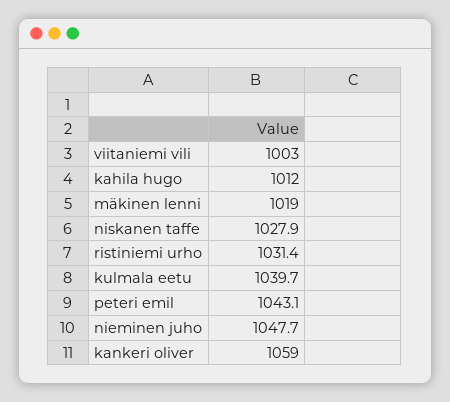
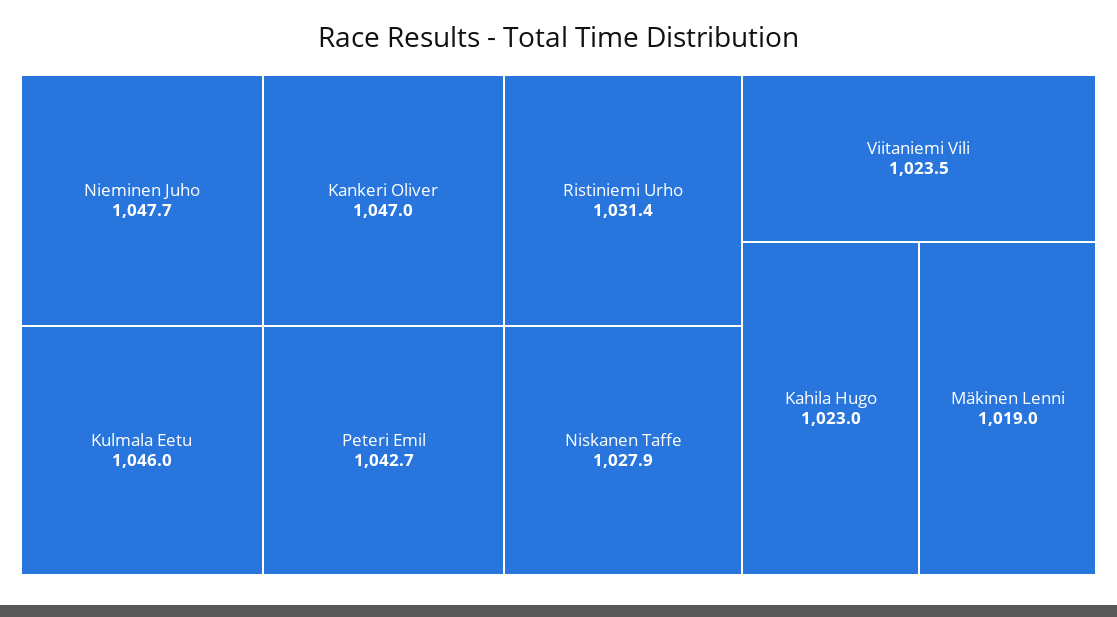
  {
-   "viitaniemi vili": 1003,
+   "viitaniemi vili": 1023.5,
-   "kahila hugo": 1012,
+   "kahila hugo": 1023,
    "mäkinen lenni": 1019,
    "niskanen taffe": 1027.9,
    "ristiniemi urho": 1031.4,
-   "kulmala eetu": 1039.7,
+   "kulmala eetu": 1046,
-   "peteri emil": 1043.1,
+   "peteri emil": 1042.7,
    "nieminen juho": 1047.7,
-   "kankeri oliver": 1059
+   "kankeri oliver": 1047
  }

